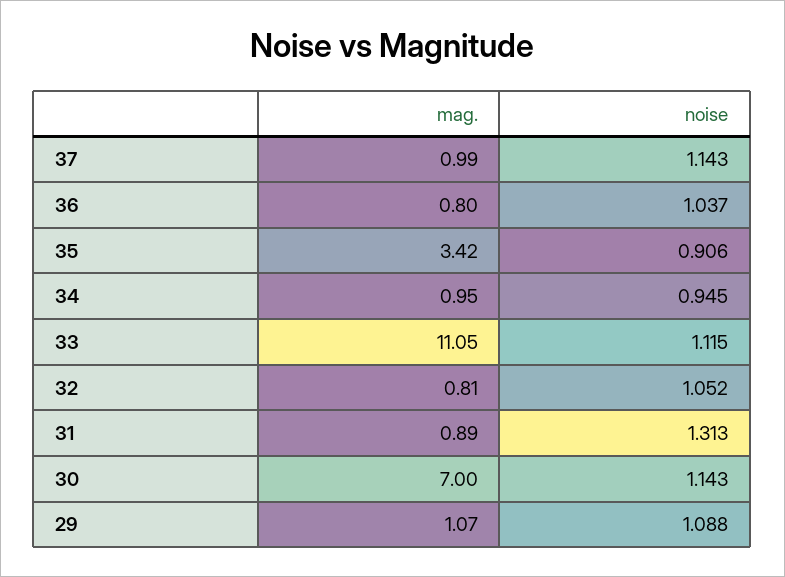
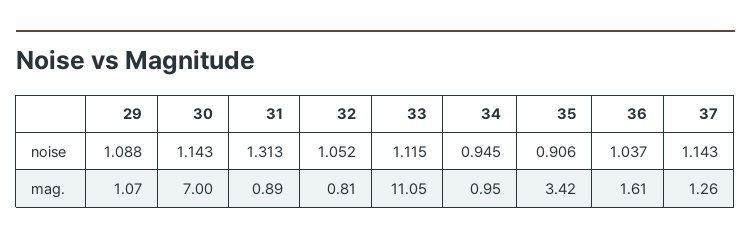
  {
    "mag.": {
-     "37": 0.99,
+     "37": 1.26,
-     "36": 0.8,
+     "36": 1.61,
      "35": 3.42,
      "34": 0.95,
      "33": 11.05,
      "32": 0.81,
      "31": 0.89,
      "30": 7,
      "29": 1.07
    },
    "noise": {
      "37": 1.143,
      "36": 1.037,
      "35": 0.906,
      "34": 0.945,
      "33": 1.115,
      "32": 1.052,
      "31": 1.313,
      "30": 1.143,
      "29": 1.088
    }
  }

